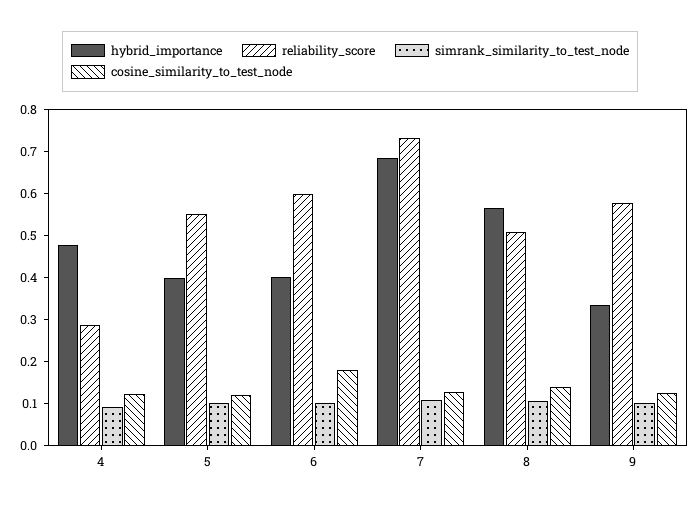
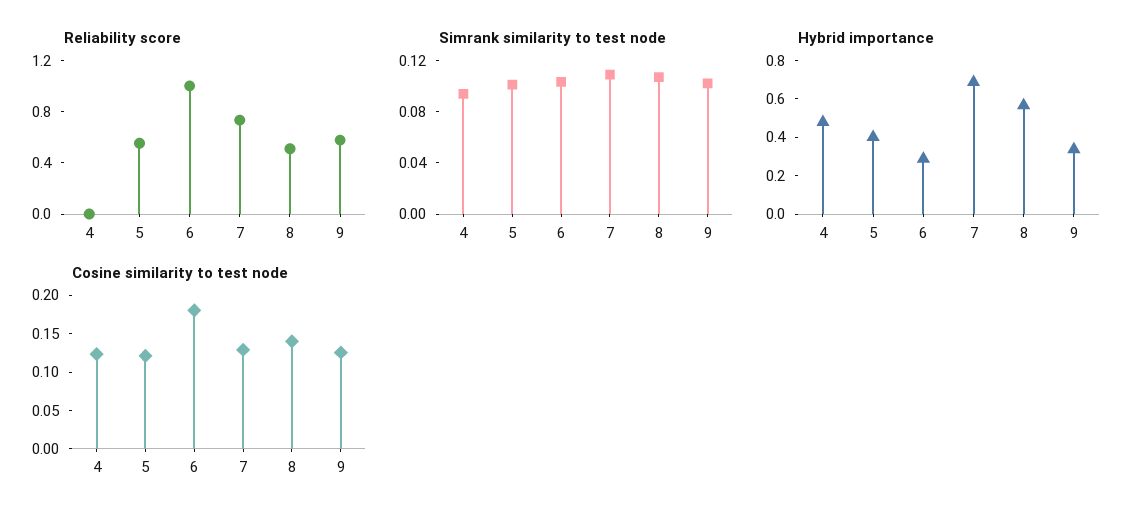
  {
    "hybrid_importance": {
      "4": 0.48,
      "5": 0.4,
-     "6": 0.4,
+     "6": 0.3,
      "7": 0.68,
      "8": 0.56,
      "9": 0.34
    },
    "reliability_score": {
-     "4": 0.28,
+     "4": 0,
      "5": 0.56,
-     "6": 0.6,
+     "6": 1,
      "7": 0.74,
      "8": 0.52,
      "9": 0.58
    },
    "simrank_similarity_to_test_node": {
      "4": 0.09,
      "5": 0.1,
      "6": 0.1,
      "7": 0.11,
      "8": 0.11,
      "9": 0.1
    },
    "cosine_similarity_to_test_node": {
      "4": 0.12,
      "5": 0.12,
      "6": 0.18,
      "7": 0.12,
      "8": 0.14,
      "9": 0.12
    }
  }

